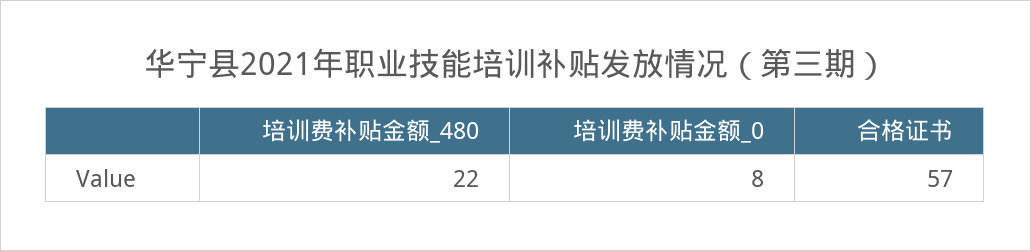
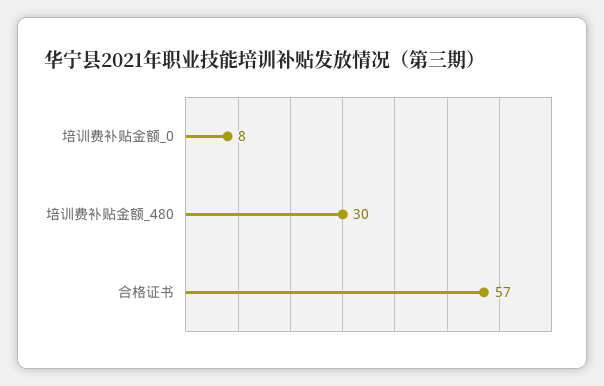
  {
-   "培训费补贴金额_480": 22,
+   "培训费补贴金额_480": 30,
    "培训费补贴金额_0": 8,
    "合格证书": 57
  }

